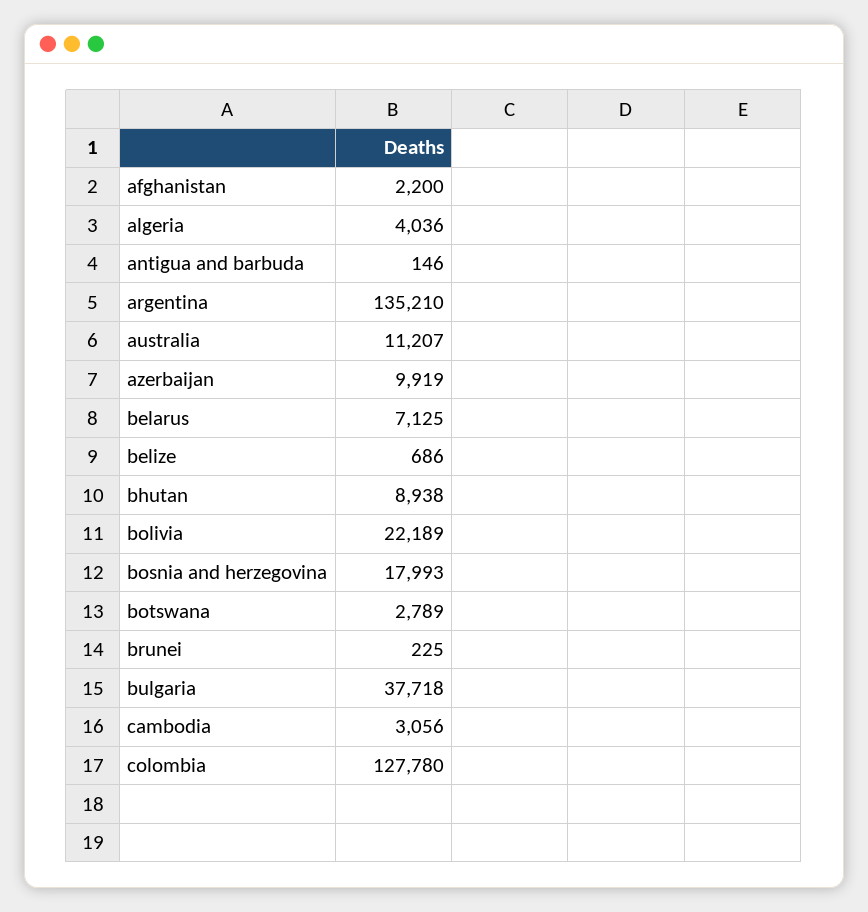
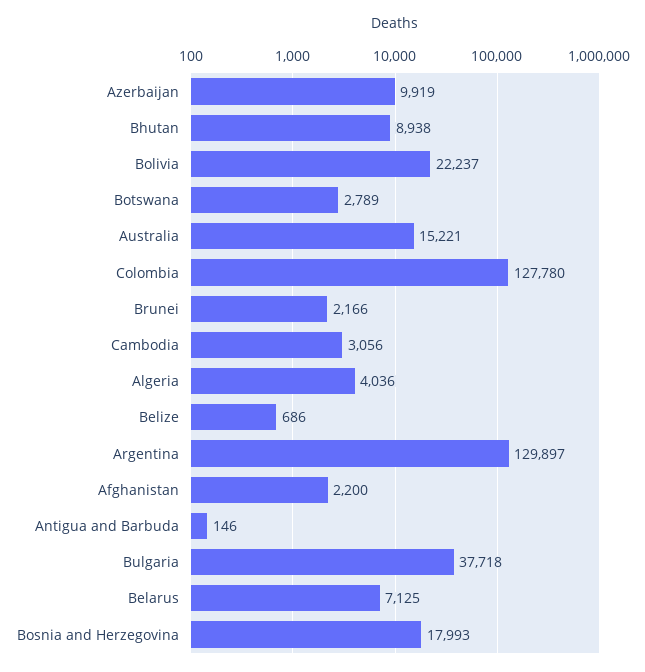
  {
    "afghanistan": 2200,
    "algeria": 4036,
    "antigua and barbuda": 146,
-   "argentina": 135210,
+   "argentina": 129897,
-   "australia": 11207,
+   "australia": 15221,
    "azerbaijan": 9919,
    "belarus": 7125,
    "belize": 686,
    "bhutan": 8938,
-   "bolivia": 22189,
+   "bolivia": 22237,
    "bosnia and herzegovina": 17993,
    "botswana": 2789,
-   "brunei": 225,
+   "brunei": 2166,
    "bulgaria": 37718,
    "cambodia": 3056,
    "colombia": 127780
  }

